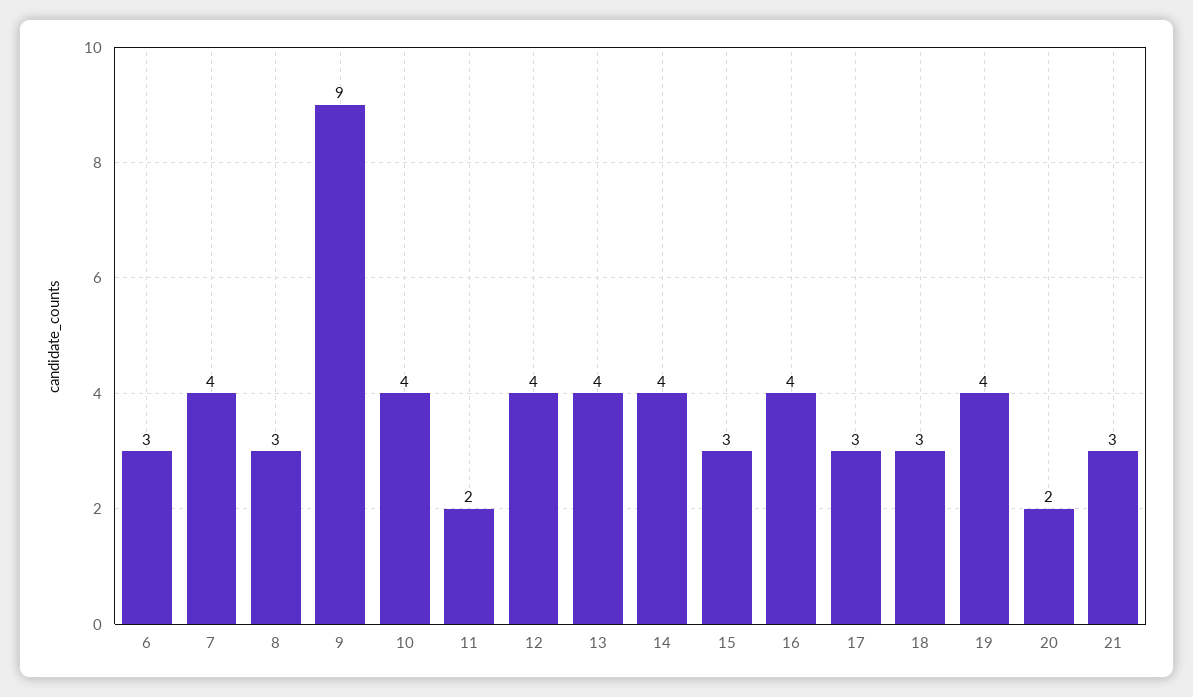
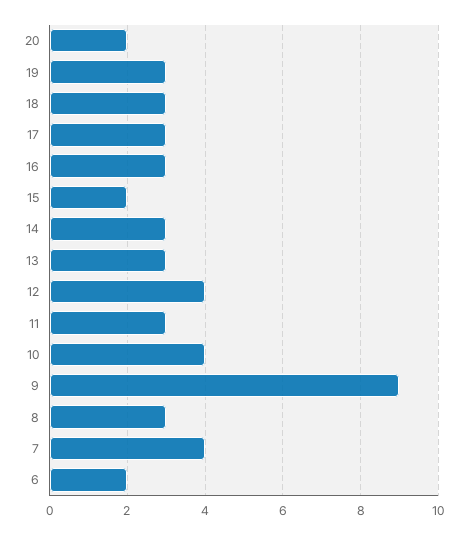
  {
-   "6": 3,
+   "6": 2,
    "7": 4,
    "8": 3,
    "9": 9,
    "10": 4,
-   "11": 2,
+   "11": 3,
    "12": 4,
-   "13": 4,
+   "13": 3,
-   "14": 4,
+   "14": 3,
-   "15": 3,
+   "15": 2,
-   "16": 4,
+   "16": 3,
    "17": 3,
    "18": 3,
-   "19": 4,
+   "19": 3,
-   "20": 2,
+   "20": 2
-   "21": 3
  }

